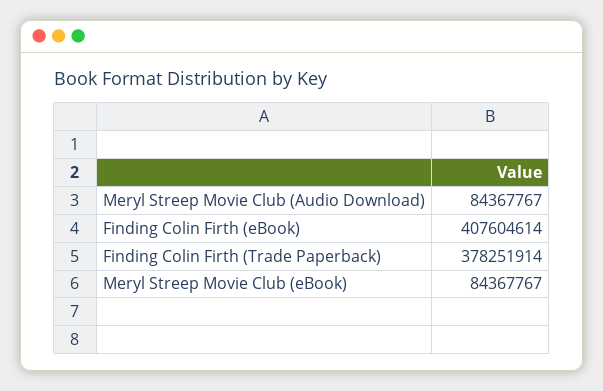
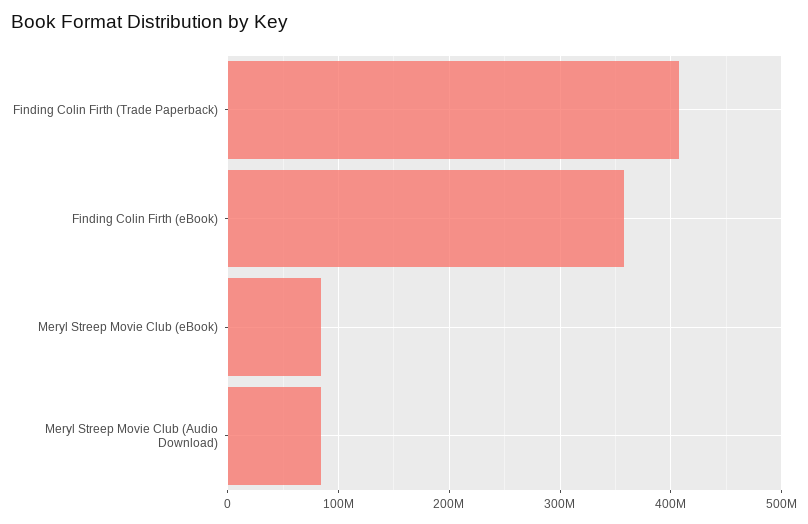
  {
    "Meryl Streep Movie Club (Audio Download)": 84367767,
-   "Finding Colin Firth (eBook)": 407604614,
+   "Finding Colin Firth (eBook)": 360000000,
-   "Finding Colin Firth (Trade Paperback)": 378251914,
+   "Finding Colin Firth (Trade Paperback)": 410000000,
    "Meryl Streep Movie Club (eBook)": 84367767
  }

